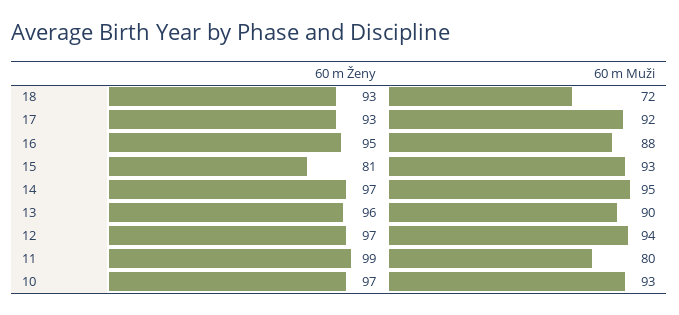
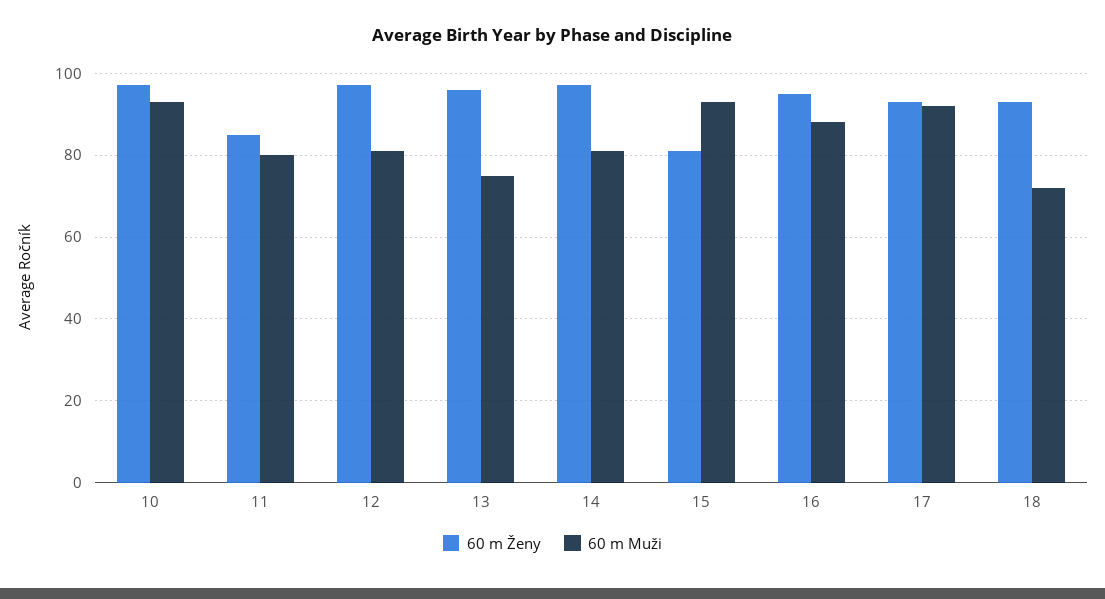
  {
    "60 m Ženy": {
      "18": 93,
      "17": 93,
      "16": 95,
      "15": 81,
      "14": 97,
      "13": 96,
      "12": 97,
-     "11": 99,
+     "11": 85,
      "10": 97
    },
    "60 m Muži": {
      "18": 72,
      "17": 92,
      "16": 88,
      "15": 93,
-     "14": 95,
+     "14": 80,
-     "13": 90,
+     "13": 75,
-     "12": 94,
+     "12": 80,
      "11": 80,
      "10": 93
    }
  }

